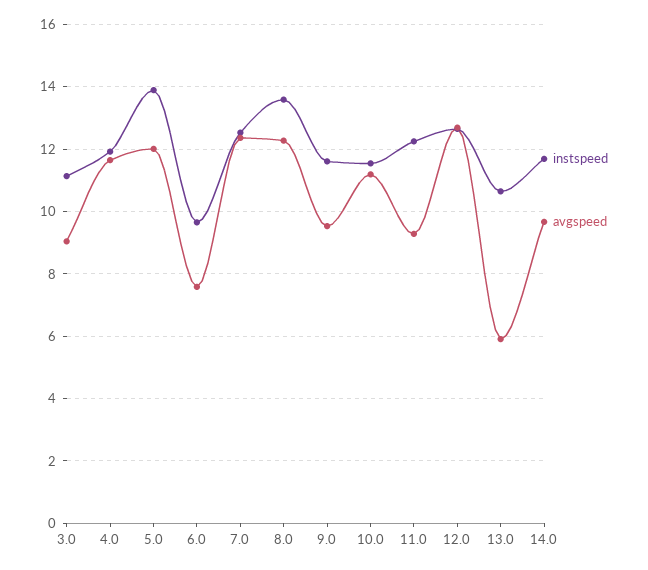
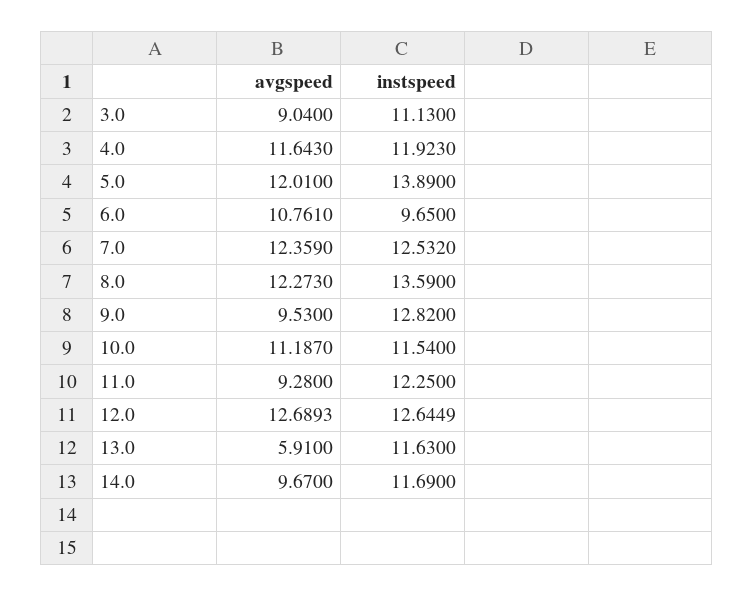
  {
    "instspeed": {
      "3.0": 11.13,
      "4.0": 11.923,
      "5.0": 13.89,
      "6.0": 9.65,
      "7.0": 12.532,
      "8.0": 13.59,
-     "9.0": 11.6,
+     "9.0": 12.82,
      "10.0": 11.54,
      "11.0": 12.25,
      "12.0": 12.6449,
-     "13.0": 10.6,
+     "13.0": 11.63,
      "14.0": 11.69
    },
    "avgspeed": {
      "3.0": 9.04,
      "4.0": 11.643,
      "5.0": 12.01,
-     "6.0": 7.6,
+     "6.0": 10.761,
      "7.0": 12.359,
      "8.0": 12.273,
      "9.0": 9.53,
      "10.0": 11.187,
      "11.0": 9.28,
      "12.0": 12.6893,
      "13.0": 5.91,
      "14.0": 9.67
    }
  }

